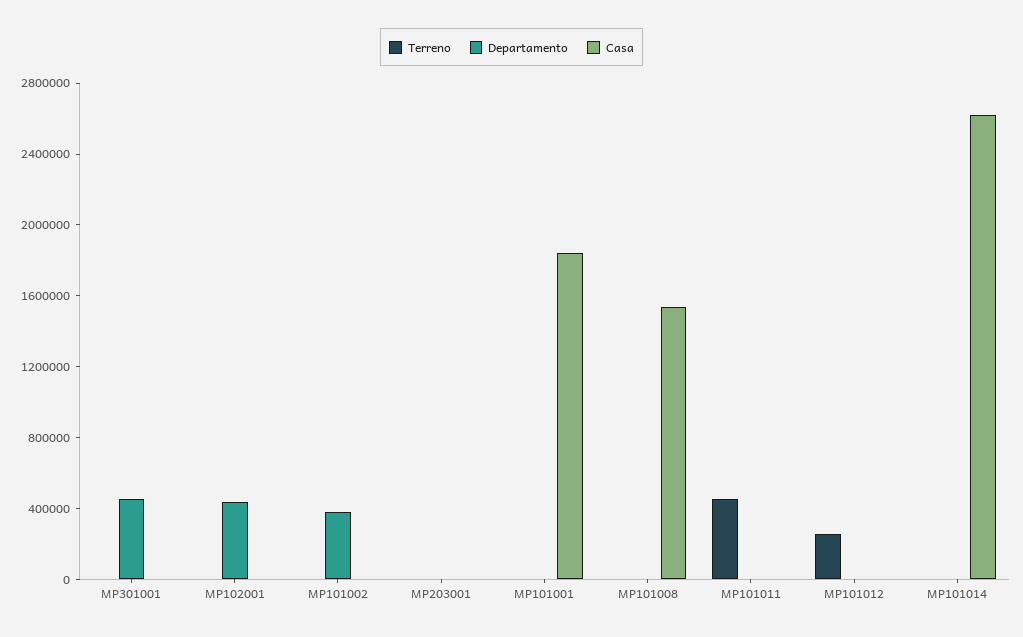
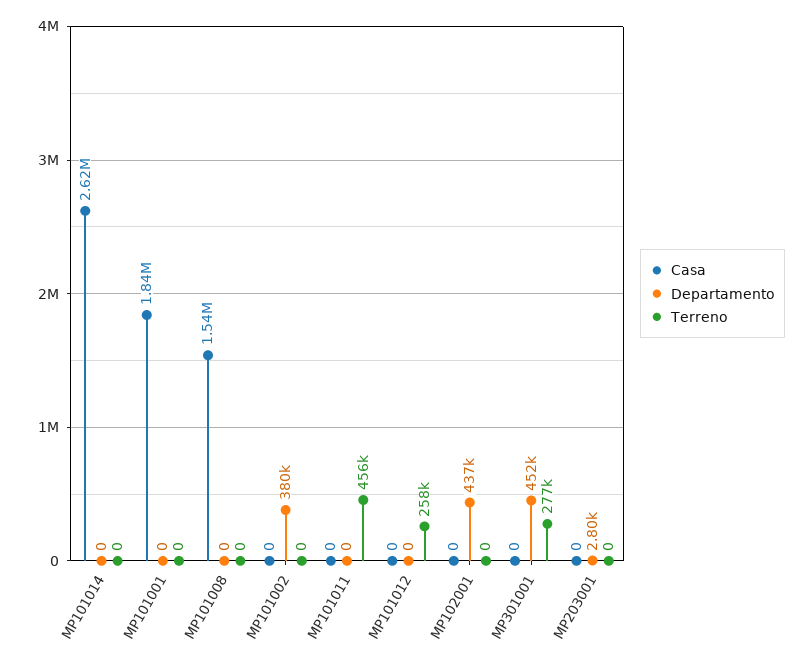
  {
    "Terreno": {
-     "MP301001": 0,
+     "MP301001": 277000,
      "MP102001": 0,
      "MP101002": 0,
      "MP203001": 0,
      "MP101001": 0,
      "MP101008": 0,
      "MP101011": 456000,
      "MP101012": 258000,
      "MP101014": 0
    },
    "Departamento": {
      "MP301001": 452000,
      "MP102001": 437000,
      "MP101002": 380000,
      "MP203001": 2800,
      "MP101001": 0,
      "MP101008": 0,
      "MP101011": 0,
      "MP101012": 0,
      "MP101014": 0
    },
    "Casa": {
      "MP301001": 0,
      "MP102001": 0,
      "MP101002": 0,
      "MP203001": 0,
      "MP101001": 1840000,
      "MP101008": 1540000,
      "MP101011": 0,
      "MP101012": 0,
      "MP101014": 2620000
    }
  }

